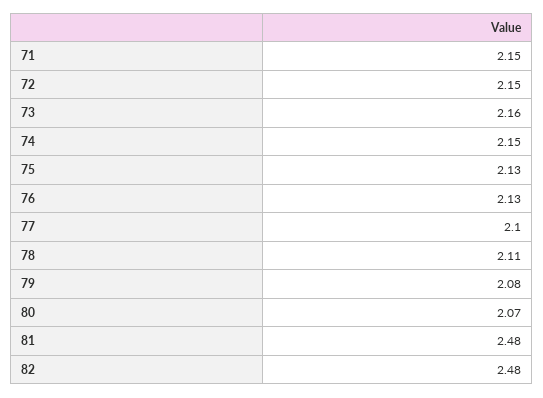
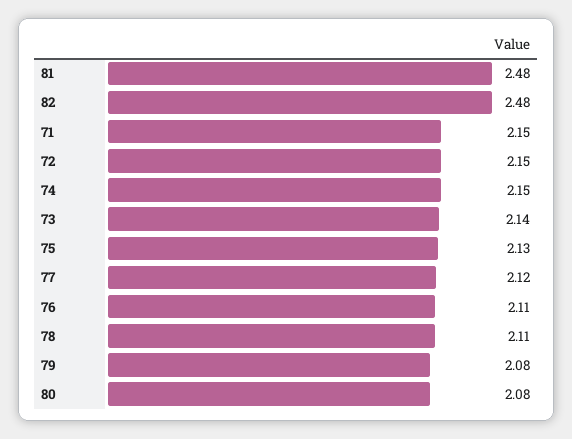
  {
    "71": 2.15,
    "72": 2.15,
-   "73": 2.16,
+   "73": 2.14,
    "74": 2.15,
    "75": 2.13,
-   "76": 2.13,
+   "76": 2.11,
-   "77": 2.1,
+   "77": 2.12,
    "78": 2.11,
    "79": 2.08,
-   "80": 2.07,
+   "80": 2.08,
    "81": 2.48,
    "82": 2.48
  }

